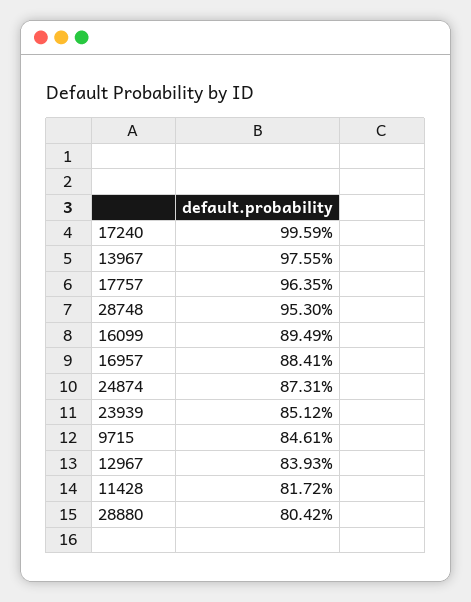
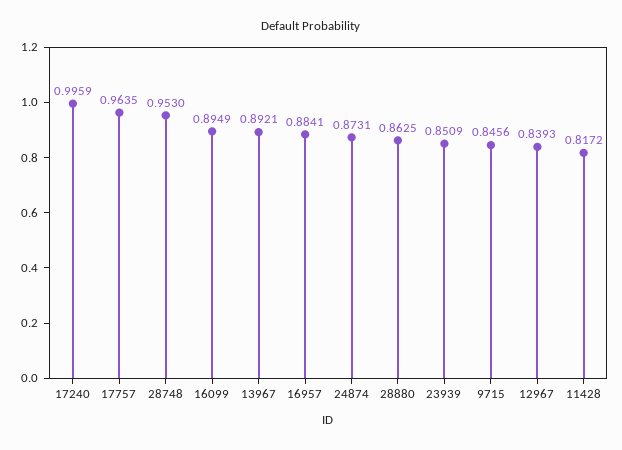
  {
    "17240": 0.9959,
-   "13967": 0.9755,
+   "13967": 0.8921,
    "17757": 0.9635,
    "28748": 0.953,
    "16099": 0.8949,
    "16957": 0.8841,
    "24874": 0.8731,
-   "23939": 0.8512,
+   "23939": 0.8509,
-   "9715": 0.8461,
+   "9715": 0.8456,
    "12967": 0.8393,
    "11428": 0.8172,
-   "28880": 0.8042
+   "28880": 0.8625
  }

